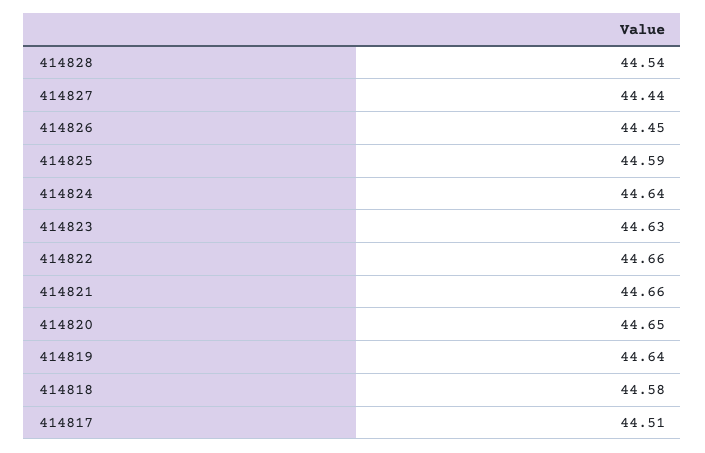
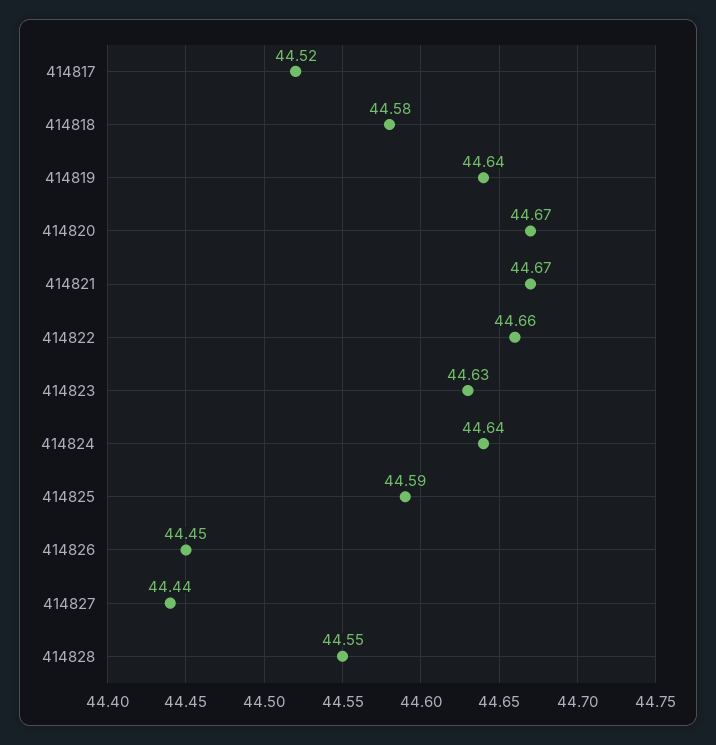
  {
-   "414828": 44.54,
+   "414828": 44.55,
    "414827": 44.44,
    "414826": 44.45,
    "414825": 44.59,
    "414824": 44.64,
    "414823": 44.63,
    "414822": 44.66,
-   "414821": 44.66,
+   "414821": 44.67,
-   "414820": 44.65,
+   "414820": 44.67,
    "414819": 44.64,
    "414818": 44.58,
-   "414817": 44.51
+   "414817": 44.52
  }

